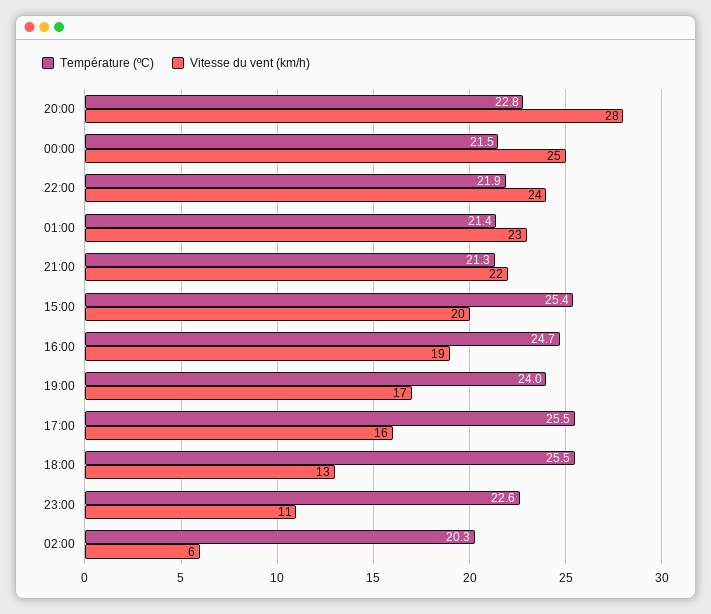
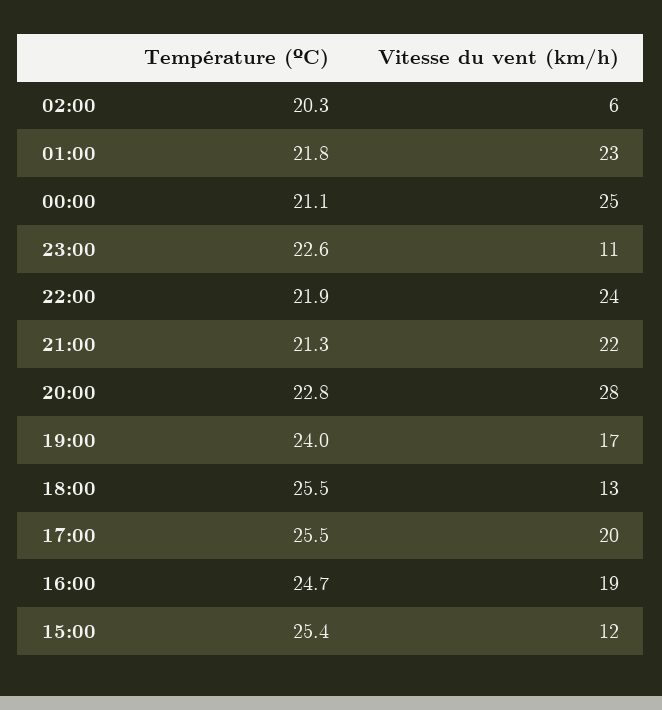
  {
    "Température (ºC)": {
      "20:00": 22.8,
-     "00:00": 21.5,
+     "00:00": 21.1,
      "22:00": 21.9,
-     "01:00": 21.4,
+     "01:00": 21.8,
      "21:00": 21.3,
      "15:00": 25.4,
      "16:00": 24.7,
      "19:00": 24,
      "17:00": 25.5,
      "18:00": 25.5,
      "23:00": 22.6,
      "02:00": 20.3
    },
    "Vitesse du vent (km/h)": {
      "20:00": 28,
      "00:00": 25,
      "22:00": 24,
      "01:00": 23,
      "21:00": 22,
-     "15:00": 20,
+     "15:00": 12,
      "16:00": 19,
      "19:00": 17,
-     "17:00": 16,
+     "17:00": 20,
      "18:00": 13,
      "23:00": 11,
      "02:00": 6
    }
  }

